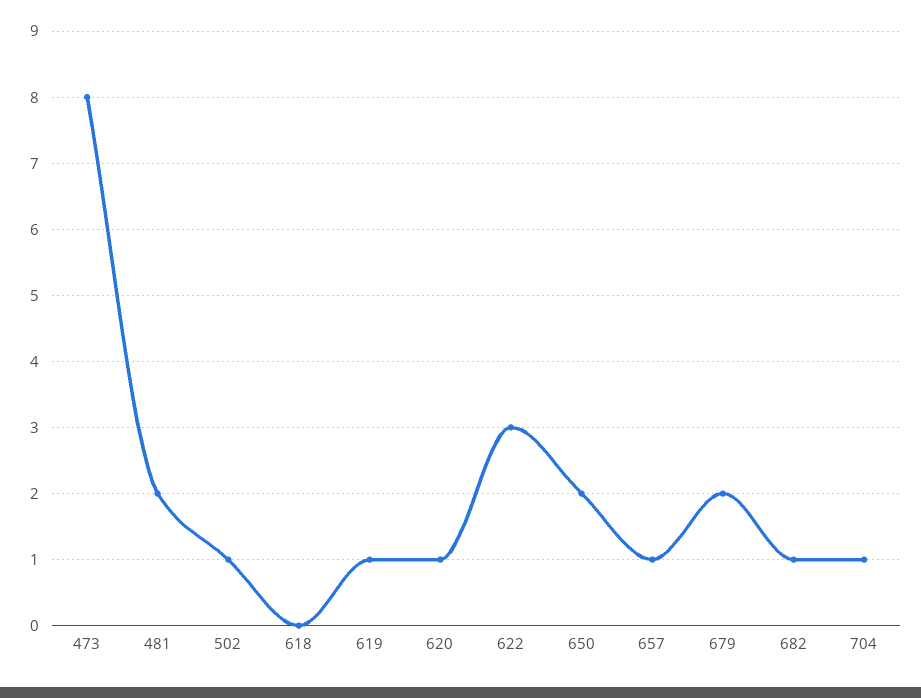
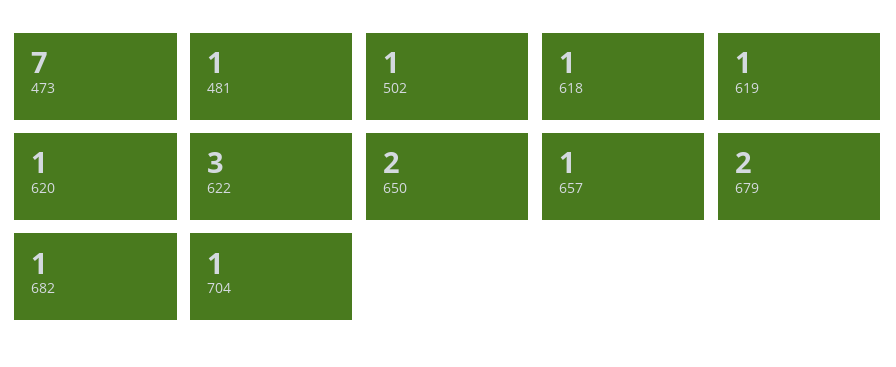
  {
-   "473": 8,
+   "473": 7,
-   "481": 2,
+   "481": 1,
    "502": 1,
-   "618": 0,
+   "618": 1,
    "619": 1,
    "620": 1,
    "622": 3,
    "650": 2,
    "657": 1,
    "679": 2,
    "682": 1,
    "704": 1
  }

